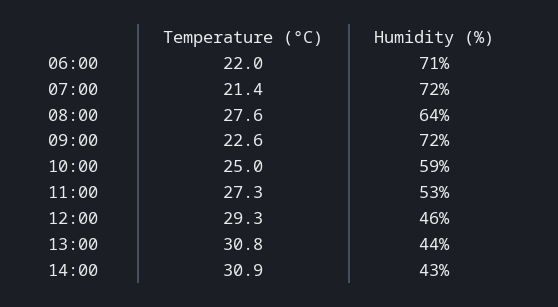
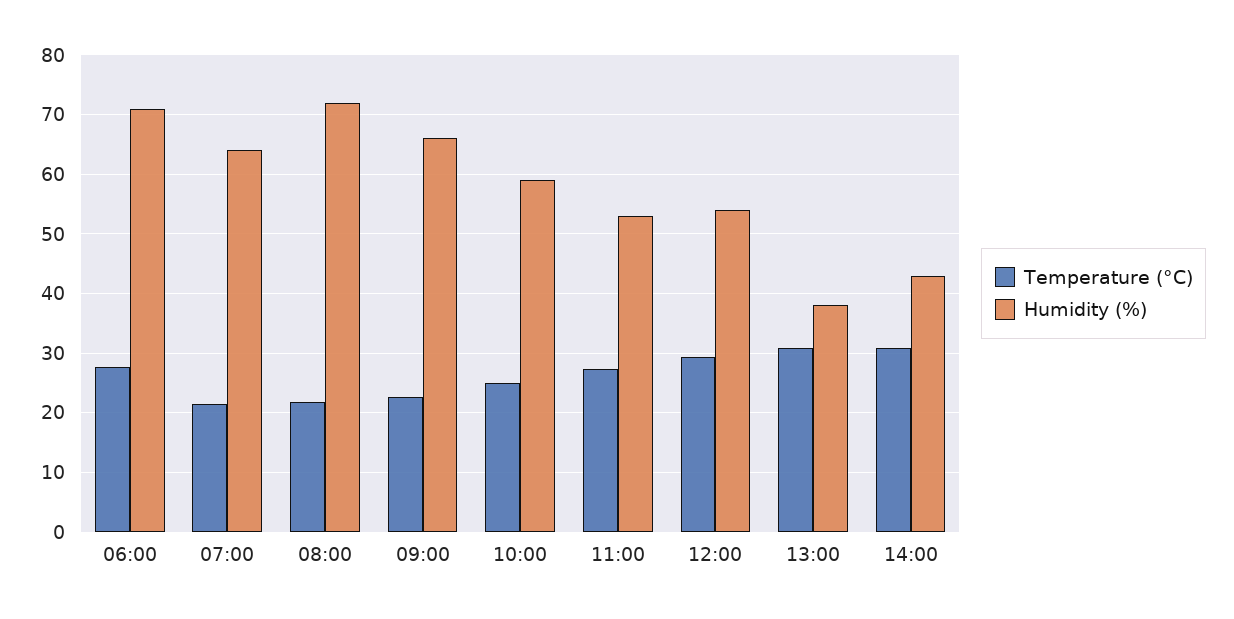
  {
    "Temperature (°C)": {
-     "06:00": 22,
+     "06:00": 28,
      "07:00": 21.4,
-     "08:00": 27.6,
+     "08:00": 22,
      "09:00": 22.6,
      "10:00": 25,
      "11:00": 27.3,
      "12:00": 29.3,
      "13:00": 30.8,
      "14:00": 30.9
    },
    "Humidity (%)": {
      "06:00": 71,
-     "07:00": 72,
+     "07:00": 64,
-     "08:00": 64,
+     "08:00": 72,
-     "09:00": 72,
+     "09:00": 66,
      "10:00": 59,
      "11:00": 53,
-     "12:00": 46,
+     "12:00": 54,
-     "13:00": 44,
+     "13:00": 38,
      "14:00": 43
    }
  }

